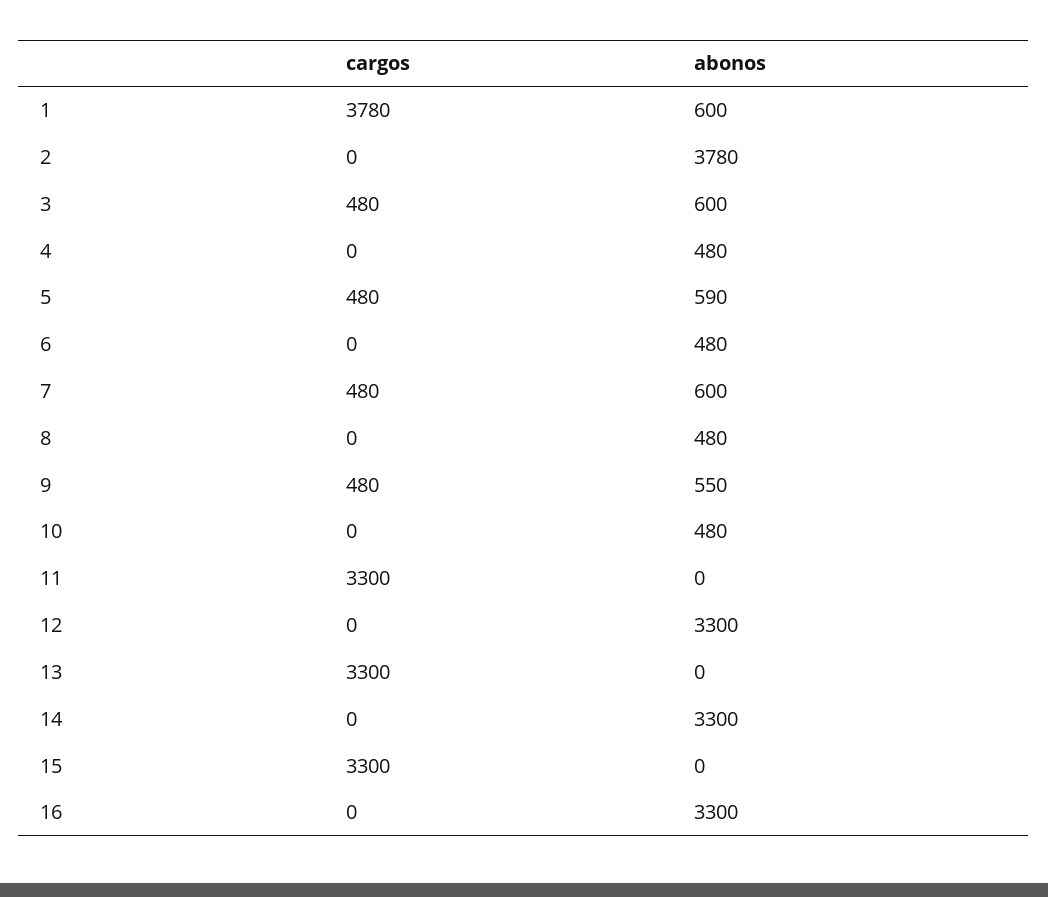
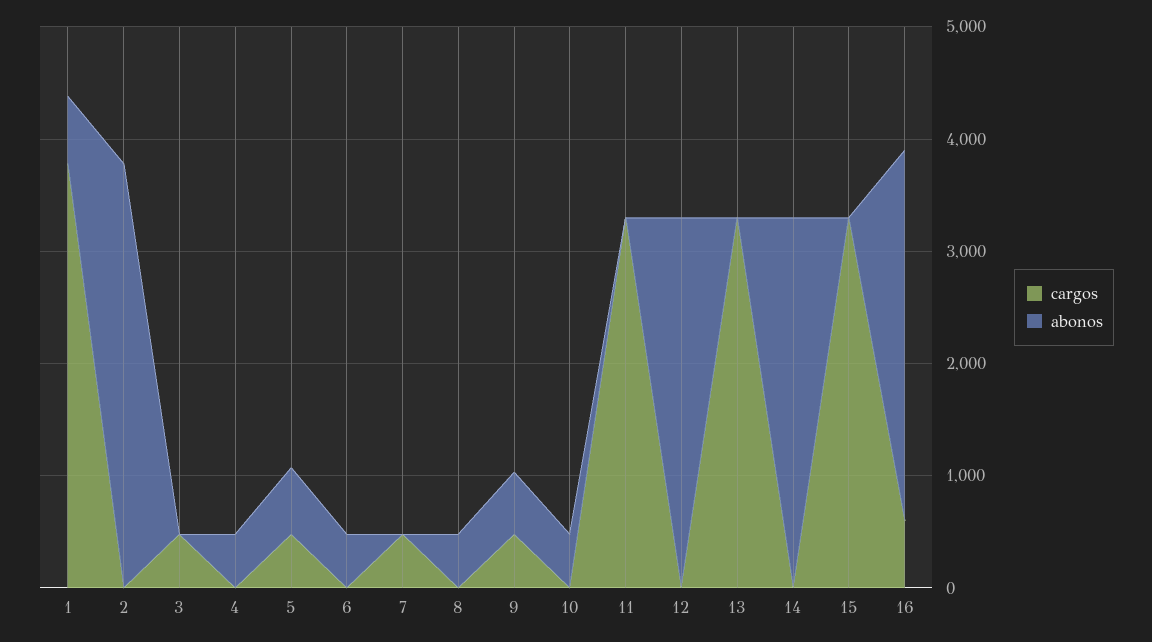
  {
    "cargos": {
      "1": 3780,
      "2": 0,
      "3": 480,
      "4": 0,
      "5": 480,
      "6": 0,
      "7": 480,
      "8": 0,
      "9": 480,
      "10": 0,
      "11": 3300,
      "12": 0,
      "13": 3300,
      "14": 0,
      "15": 3300,
-     "16": 0
+     "16": 600
    },
    "abonos": {
      "1": 600,
      "2": 3780,
-     "3": 600,
+     "3": 0,
      "4": 480,
      "5": 590,
      "6": 480,
-     "7": 600,
+     "7": 0,
      "8": 480,
      "9": 550,
      "10": 480,
      "11": 0,
      "12": 3300,
      "13": 0,
      "14": 3300,
      "15": 0,
      "16": 3300
    }
  }

